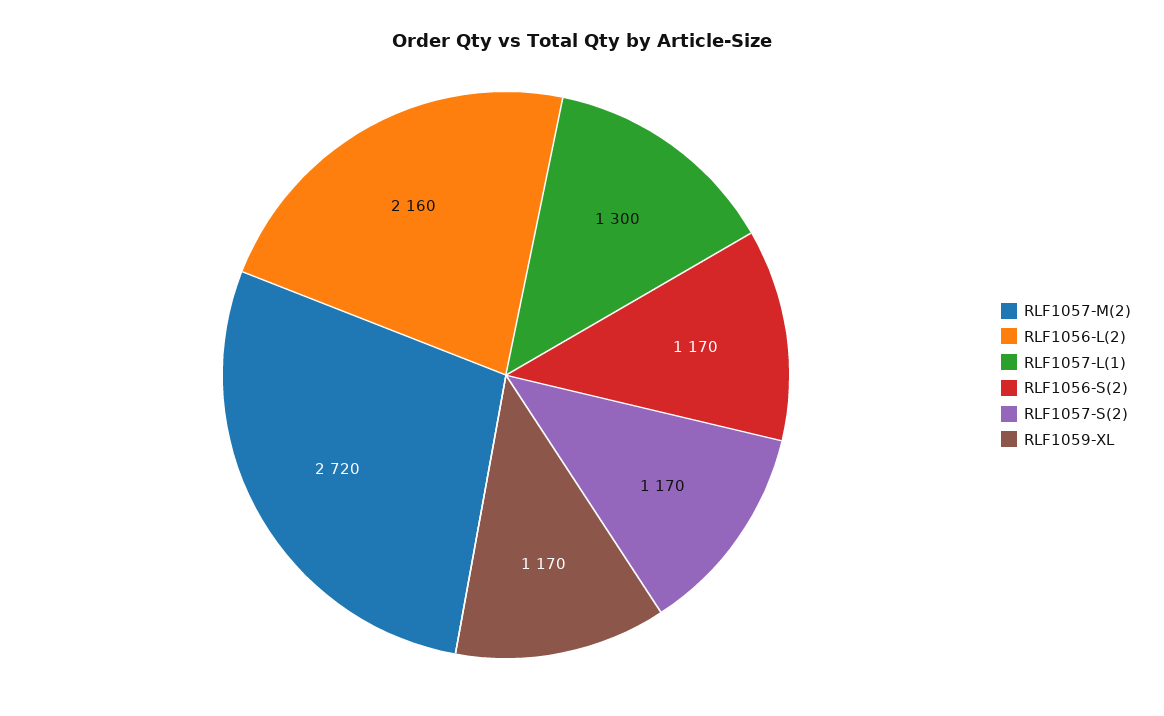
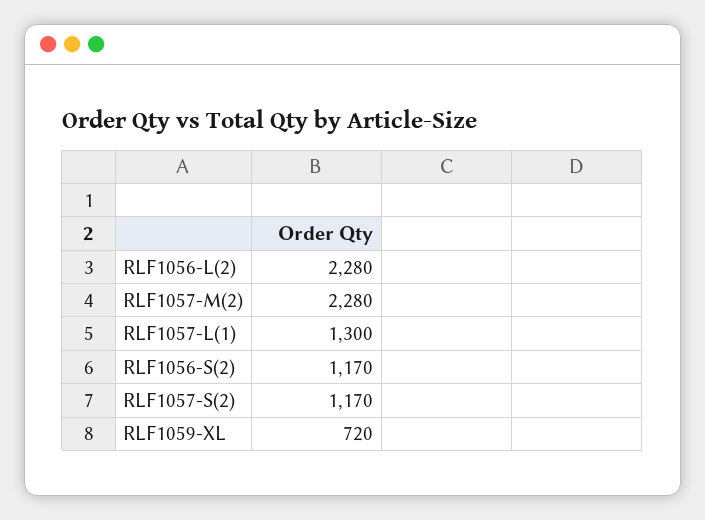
  {
-   "RLF1057-M(2)": 2720,
+   "RLF1057-M(2)": 2280,
-   "RLF1056-L(2)": 2160,
+   "RLF1056-L(2)": 2280,
    "RLF1057-L(1)": 1300,
    "RLF1056-S(2)": 1170,
    "RLF1057-S(2)": 1170,
-   "RLF1059-XL": 1170
+   "RLF1059-XL": 720
  }

